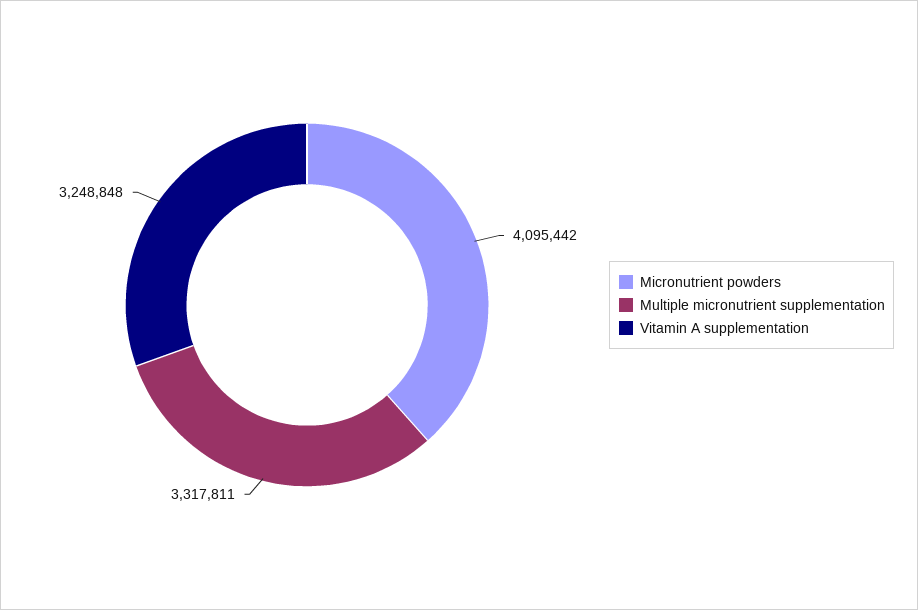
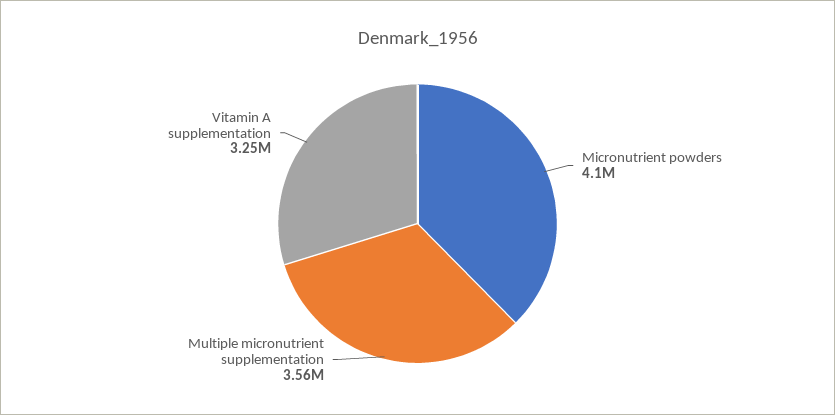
  {
    "Micronutrient powders": 4095442,
-   "Multiple micronutrient supplementation": 3317811,
+   "Multiple micronutrient supplementation": 3560000,
    "Vitamin A supplementation": 3248848
  }

